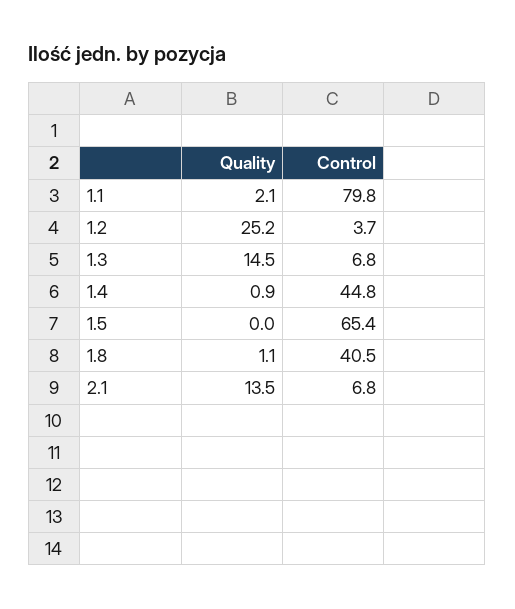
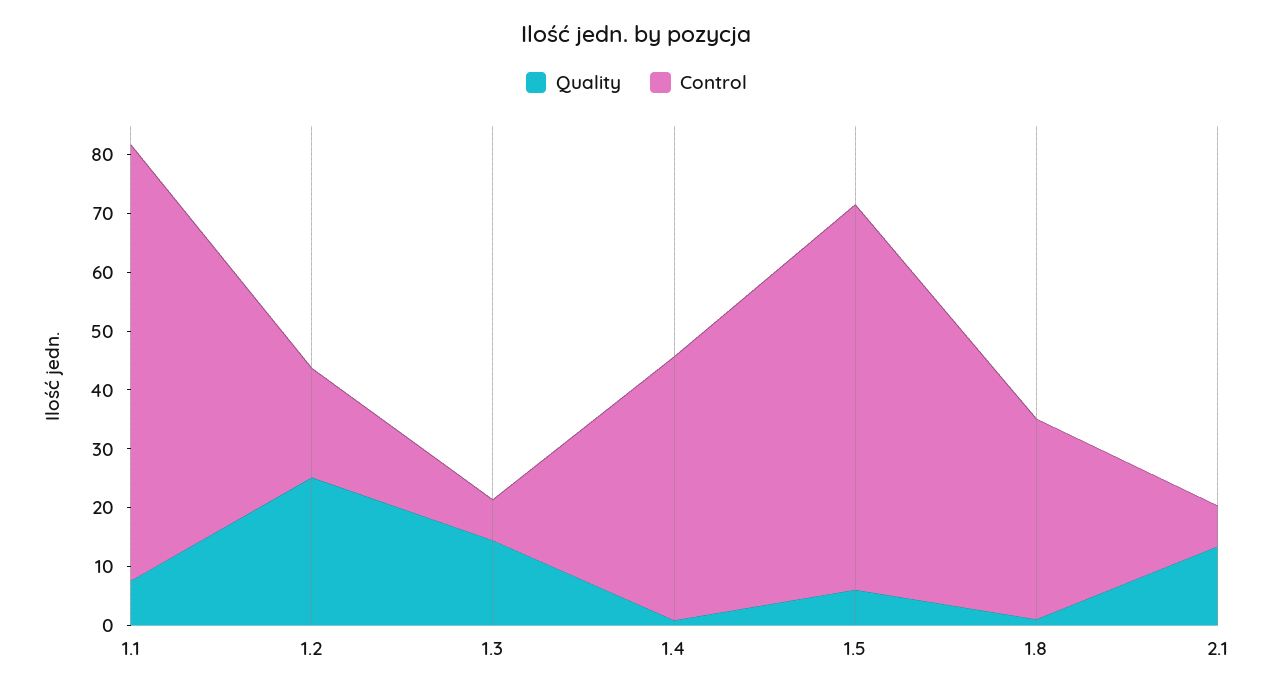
  {
    "Quality": {
-     "1.1": 2.1,
+     "1.1": 8,
      "1.2": 25.2,
      "1.3": 14.5,
      "1.4": 0.9,
-     "1.5": 0,
+     "1.5": 6,
      "1.8": 1.1,
      "2.1": 13.5
    },
    "Control": {
-     "1.1": 79.8,
+     "1.1": 74,
-     "1.2": 3.7,
+     "1.2": 18,
      "1.3": 6.8,
      "1.4": 44.8,
      "1.5": 65.4,
-     "1.8": 40.5,
+     "1.8": 34,
      "2.1": 6.8
    }
  }

